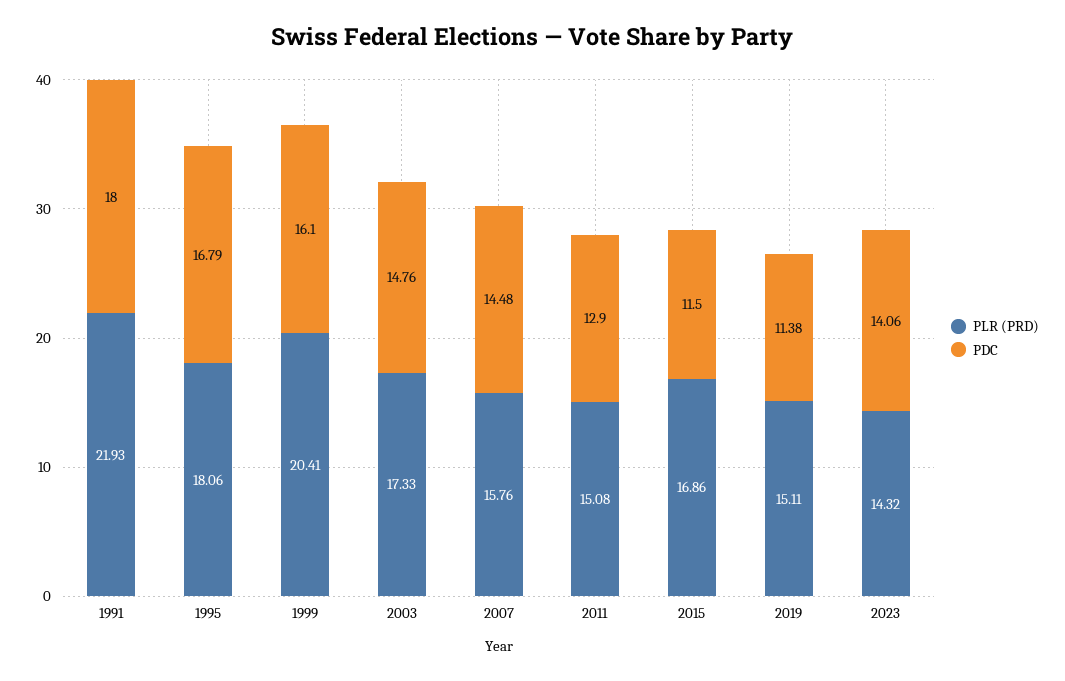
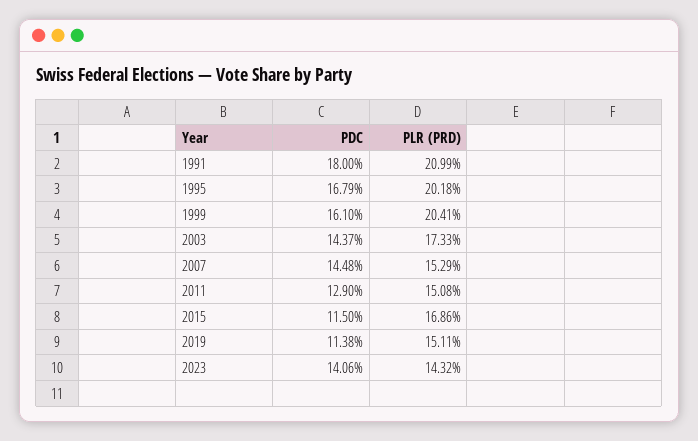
  {
    "PLR (PRD)": {
-     "1991": 21.93,
+     "1991": 20.99,
-     "1995": 18.06,
+     "1995": 20.18,
      "1999": 20.41,
      "2003": 17.33,
-     "2007": 15.76,
+     "2007": 15.29,
      "2011": 15.08,
      "2015": 16.86,
      "2019": 15.11,
      "2023": 14.32
    },
    "PDC": {
      "1991": 18,
      "1995": 16.79,
      "1999": 16.1,
-     "2003": 14.76,
+     "2003": 14.37,
      "2007": 14.48,
      "2011": 12.9,
      "2015": 11.5,
      "2019": 11.38,
      "2023": 14.06
    }
  }

